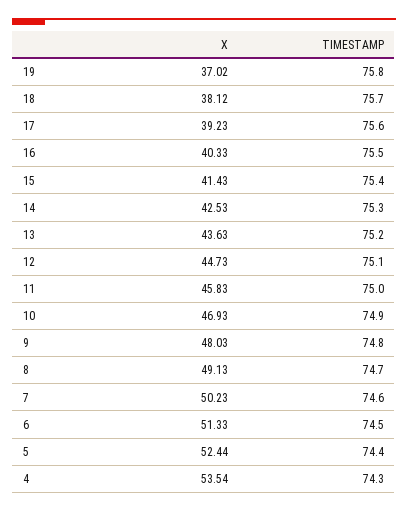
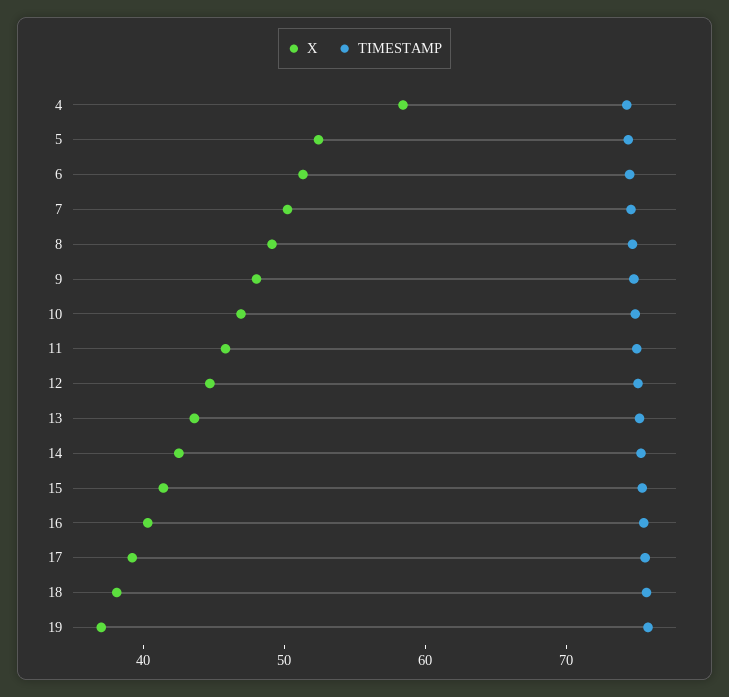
  {
    "X": {
      "19": 37.02,
      "18": 38.12,
      "17": 39.23,
      "16": 40.33,
      "15": 41.43,
      "14": 42.53,
      "13": 43.63,
      "12": 44.73,
      "11": 45.83,
      "10": 46.93,
      "9": 48.03,
      "8": 49.13,
      "7": 50.23,
      "6": 51.33,
      "5": 52.44,
-     "4": 53.54
+     "4": 58
    },
    "TIMESTAMP": {
      "19": 75.8,
      "18": 75.7,
      "17": 75.6,
      "16": 75.5,
      "15": 75.4,
      "14": 75.3,
      "13": 75.2,
      "12": 75.1,
      "11": 75,
      "10": 74.9,
      "9": 74.8,
      "8": 74.7,
      "7": 74.6,
      "6": 74.5,
      "5": 74.4,
      "4": 74.3
    }
  }

